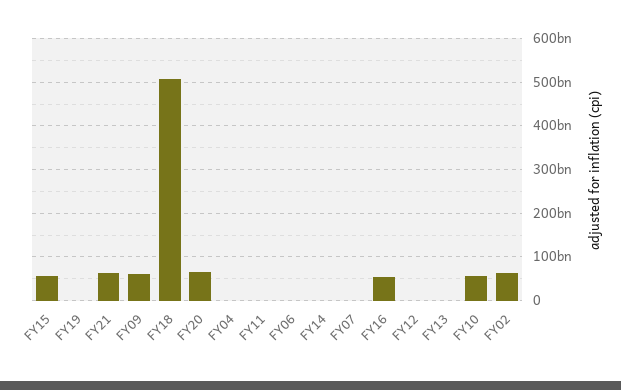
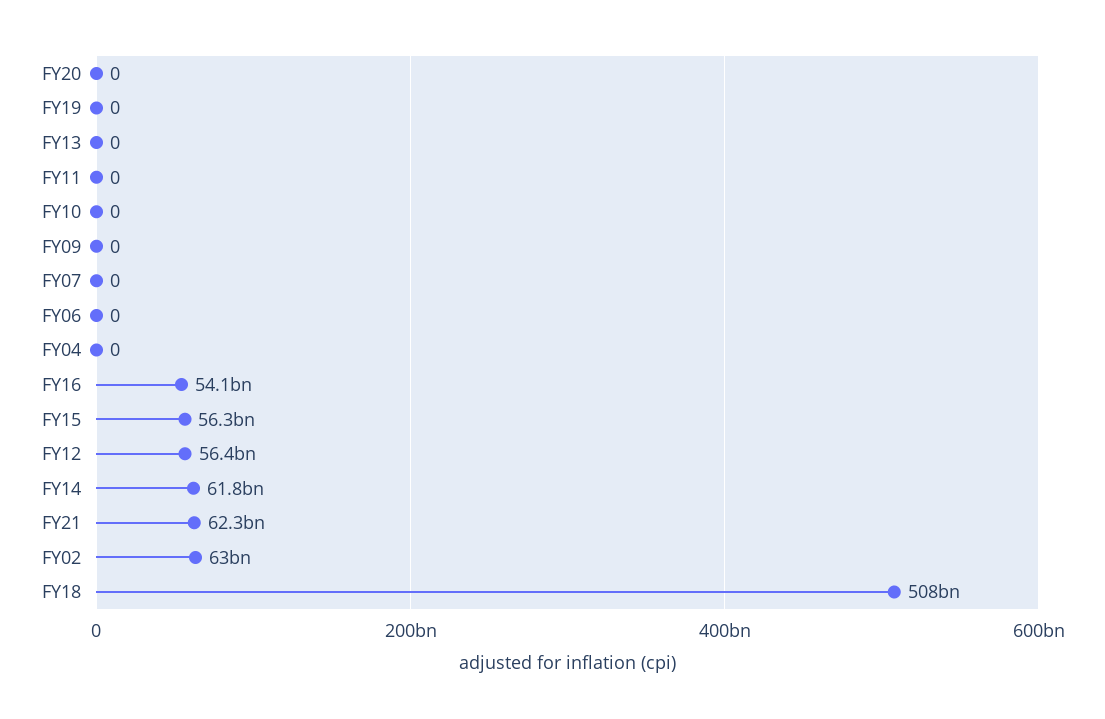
  {
    "FY15": 56300000000,
    "FY19": 0,
    "FY21": 62300000000,
-   "FY09": 60000000000,
+   "FY09": 0,
    "FY18": 508000000000,
-   "FY20": 60000000000,
+   "FY20": 0,
    "FY04": 0,
    "FY11": 0,
    "FY06": 0,
-   "FY14": 0,
+   "FY14": 61800000000,
    "FY07": 0,
    "FY16": 54100000000,
-   "FY12": 0,
+   "FY12": 56400000000,
    "FY13": 0,
-   "FY10": 60000000000,
+   "FY10": 0,
    "FY02": 63000000000
  }

